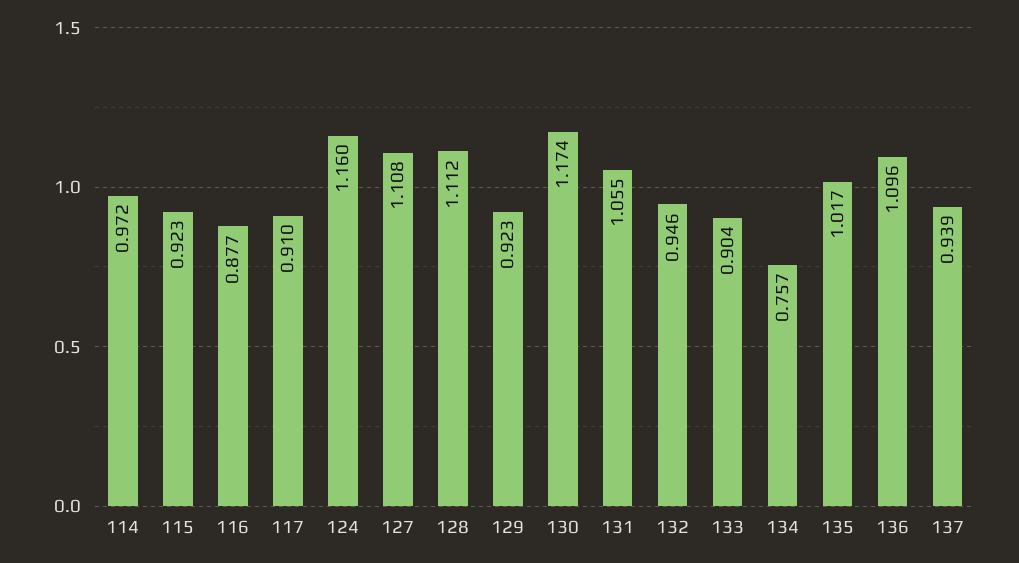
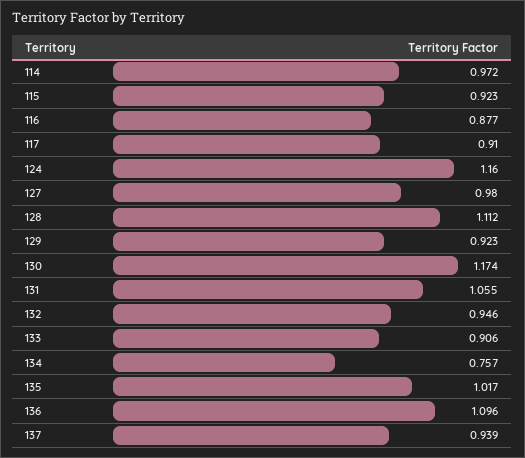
  {
    "114": 0.972,
    "115": 0.923,
    "116": 0.877,
    "117": 0.91,
    "124": 1.16,
-   "127": 1.108,
+   "127": 0.98,
    "128": 1.112,
    "129": 0.923,
    "130": 1.174,
    "131": 1.055,
    "132": 0.946,
-   "133": 0.904,
+   "133": 0.906,
    "134": 0.757,
    "135": 1.017,
    "136": 1.096,
    "137": 0.939
  }

